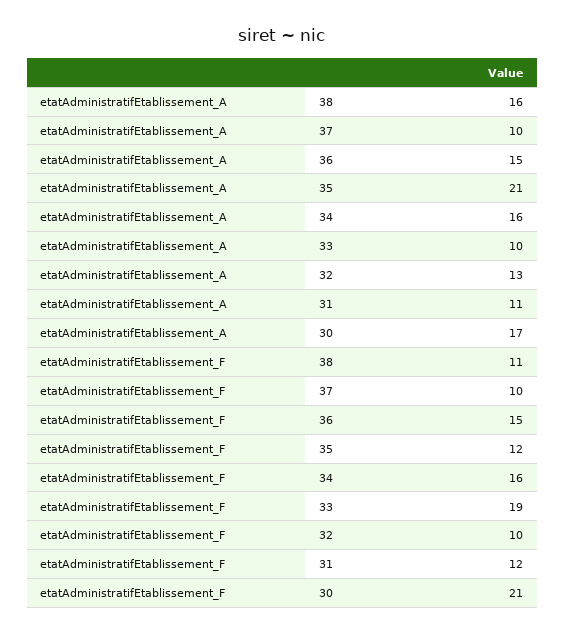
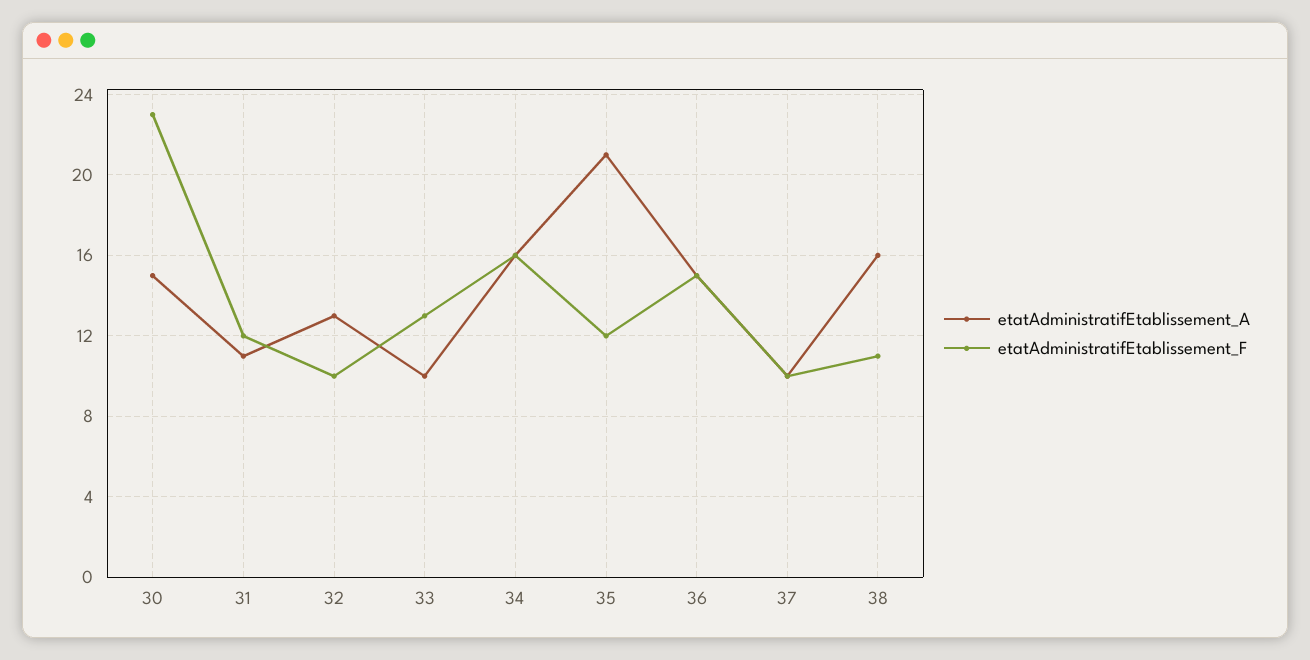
  {
    "etatAdministratifEtablissement_A": {
      "38": 16,
      "37": 10,
      "36": 15,
      "35": 21,
      "34": 16,
      "33": 10,
      "32": 13,
      "31": 11,
-     "30": 17
+     "30": 15
    },
    "etatAdministratifEtablissement_F": {
      "38": 11,
      "37": 10,
      "36": 15,
      "35": 12,
      "34": 16,
-     "33": 19,
+     "33": 13,
      "32": 10,
      "31": 12,
-     "30": 21
+     "30": 23
    }
  }

